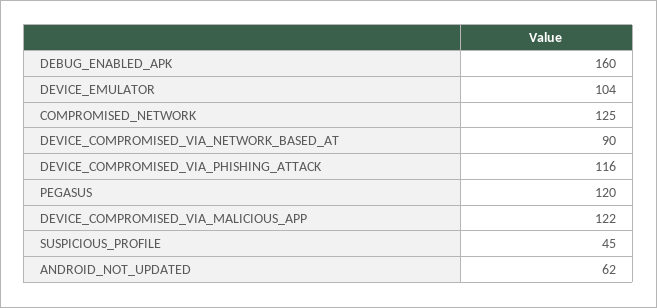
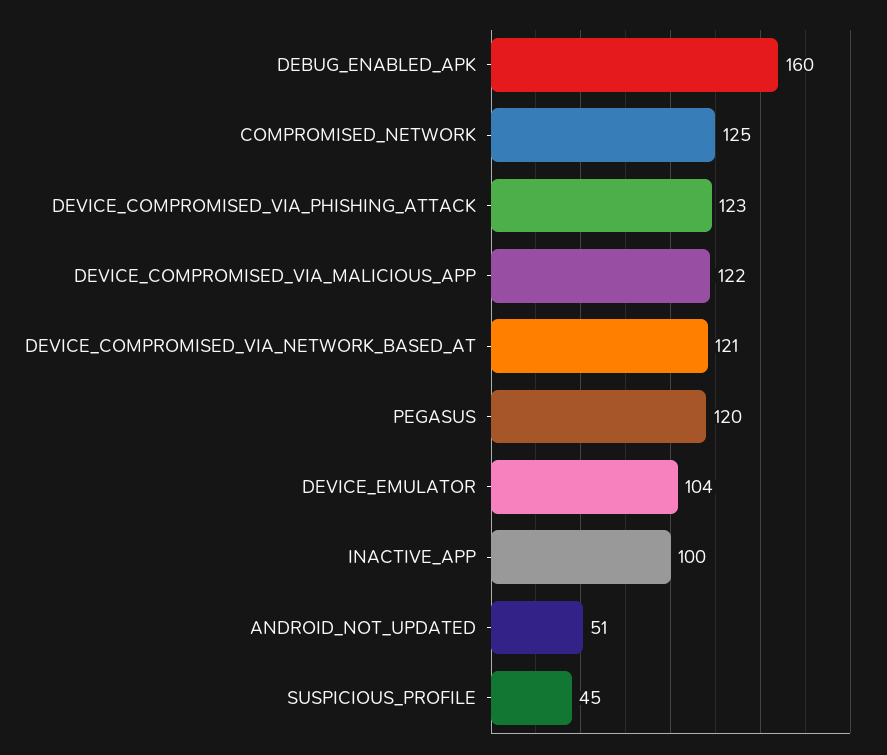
  {
    "DEBUG_ENABLED_APK": 160,
    "DEVICE_EMULATOR": 104,
    "COMPROMISED_NETWORK": 125,
-   "DEVICE_COMPROMISED_VIA_NETWORK_BASED_AT": 90,
+   "DEVICE_COMPROMISED_VIA_NETWORK_BASED_AT": 121,
-   "DEVICE_COMPROMISED_VIA_PHISHING_ATTACK": 116,
+   "DEVICE_COMPROMISED_VIA_PHISHING_ATTACK": 123,
    "PEGASUS": 120,
    "DEVICE_COMPROMISED_VIA_MALICIOUS_APP": 122,
    "SUSPICIOUS_PROFILE": 45,
-   "ANDROID_NOT_UPDATED": 62
+   "ANDROID_NOT_UPDATED": 51,
+   "INACTIVE_APP": 100
  }

